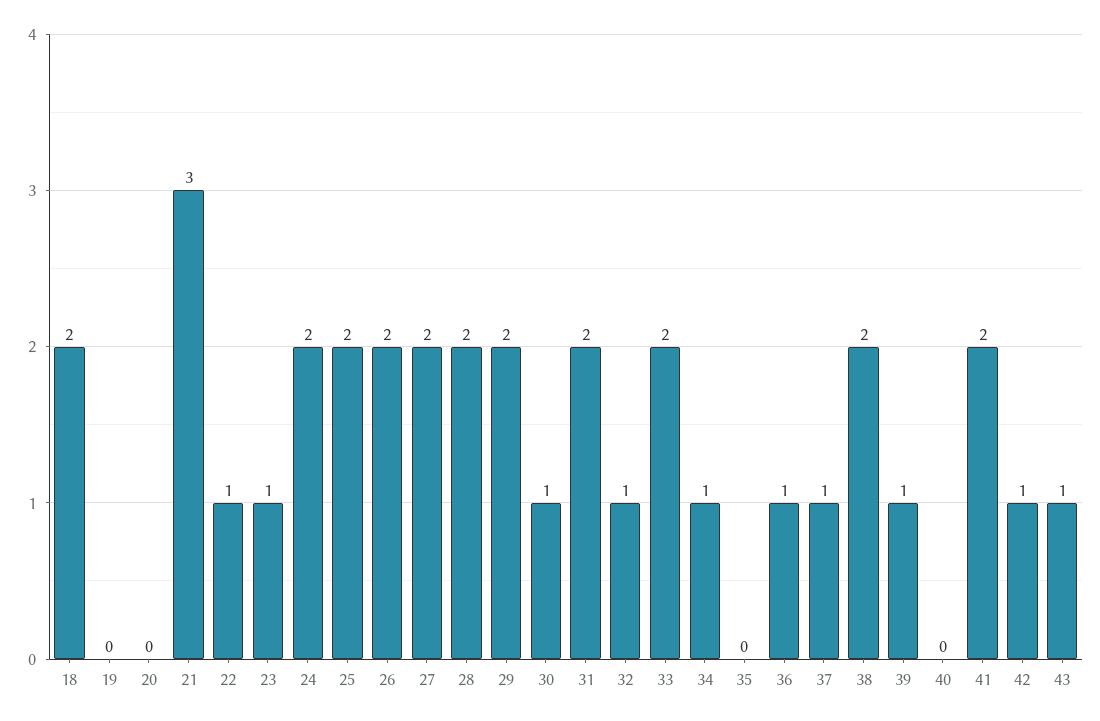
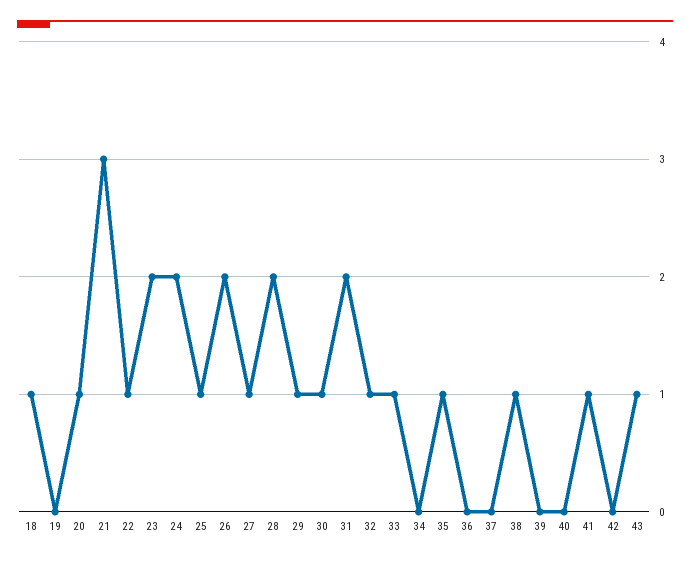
  {
-   "18": 2,
+   "18": 1,
    "19": 0,
-   "20": 0,
+   "20": 1,
    "21": 3,
    "22": 1,
-   "23": 1,
+   "23": 2,
    "24": 2,
-   "25": 2,
+   "25": 1,
    "26": 2,
-   "27": 2,
+   "27": 1,
    "28": 2,
-   "29": 2,
+   "29": 1,
    "30": 1,
    "31": 2,
    "32": 1,
-   "33": 2,
+   "33": 1,
-   "34": 1,
+   "34": 0,
-   "35": 0,
+   "35": 1,
-   "36": 1,
+   "36": 0,
-   "37": 1,
+   "37": 0,
-   "38": 2,
+   "38": 1,
-   "39": 1,
+   "39": 0,
    "40": 0,
-   "41": 2,
+   "41": 1,
-   "42": 1,
+   "42": 0,
    "43": 1
  }

